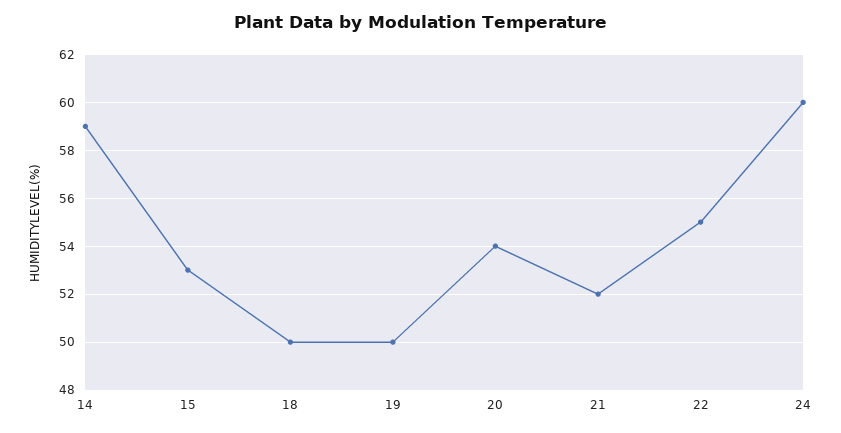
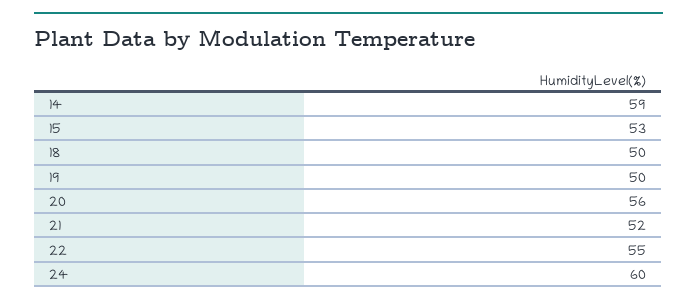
  {
    "14": 59,
    "15": 53,
    "18": 50,
    "19": 50,
-   "20": 54,
+   "20": 56,
    "21": 52,
    "22": 55,
    "24": 60
  }

